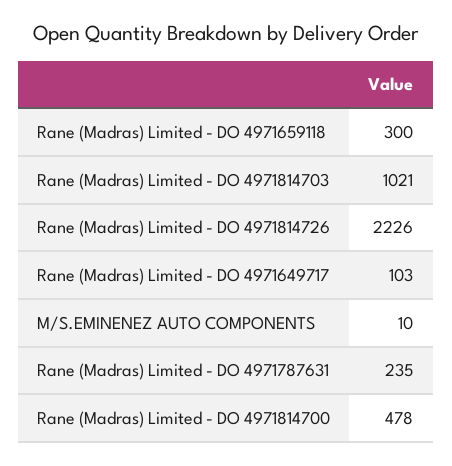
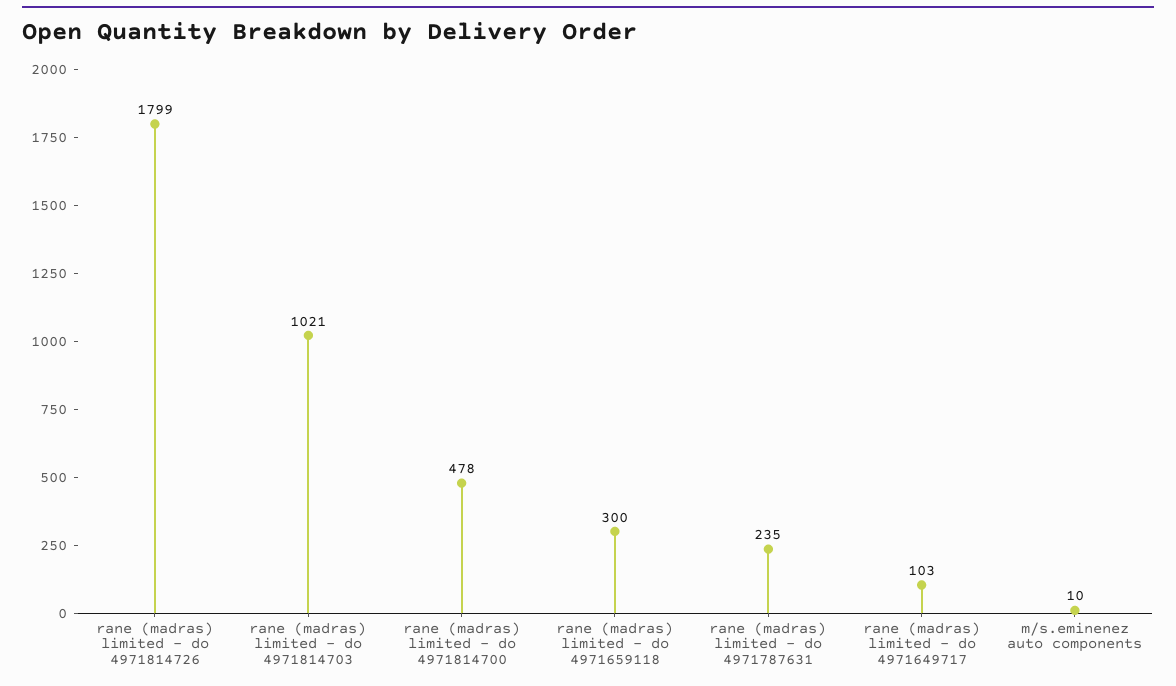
  {
    "Rane (Madras) Limited - DO 4971659118": 300,
    "Rane (Madras) Limited - DO 4971814703": 1021,
-   "Rane (Madras) Limited - DO 4971814726": 2226,
+   "Rane (Madras) Limited - DO 4971814726": 1799,
    "Rane (Madras) Limited - DO 4971649717": 103,
    "M/S.EMINENEZ AUTO COMPONENTS": 10,
    "Rane (Madras) Limited - DO 4971787631": 235,
    "Rane (Madras) Limited - DO 4971814700": 478
  }

